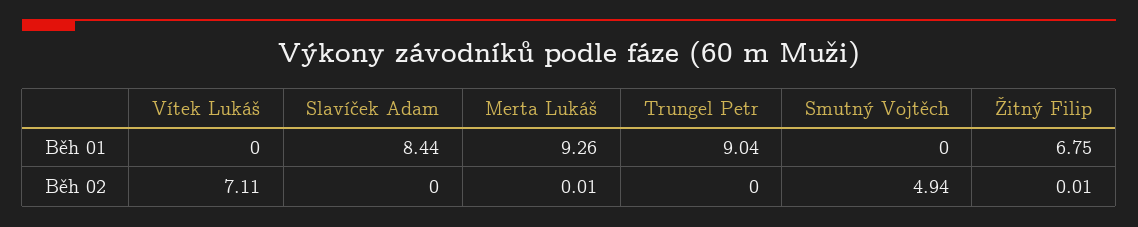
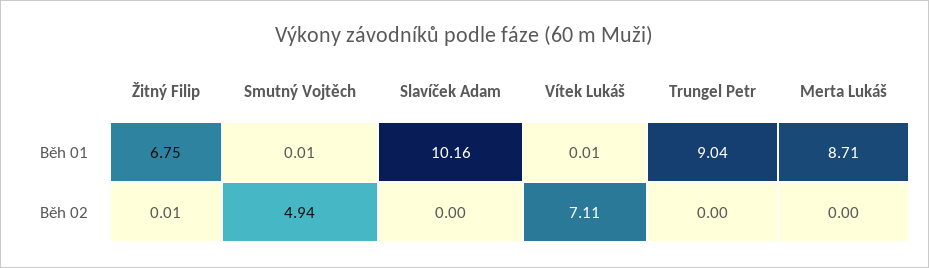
  {
    "Vítek Lukáš": {
-     "Běh 01": 0,
+     "Běh 01": 0.01,
      "Běh 02": 7.11
    },
    "Slavíček Adam": {
-     "Běh 01": 8.44,
+     "Běh 01": 10.16,
      "Běh 02": 0
    },
    "Merta Lukáš": {
-     "Běh 01": 9.26,
+     "Běh 01": 8.71,
-     "Běh 02": 0.01
+     "Běh 02": 0
    },
    "Trungel Petr": {
      "Běh 01": 9.04,
      "Běh 02": 0
    },
    "Smutný Vojtěch": {
-     "Běh 01": 0,
+     "Běh 01": 0.01,
      "Běh 02": 4.94
    },
    "Žitný Filip": {
      "Běh 01": 6.75,
      "Běh 02": 0.01
    }
  }

